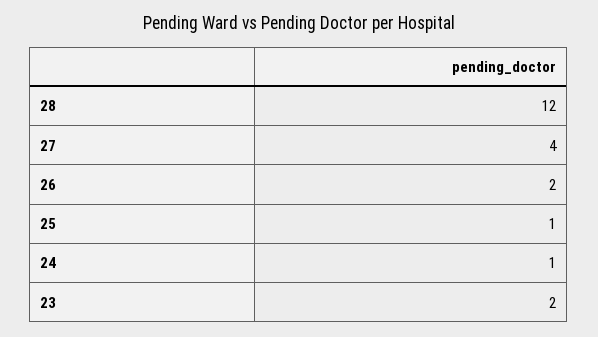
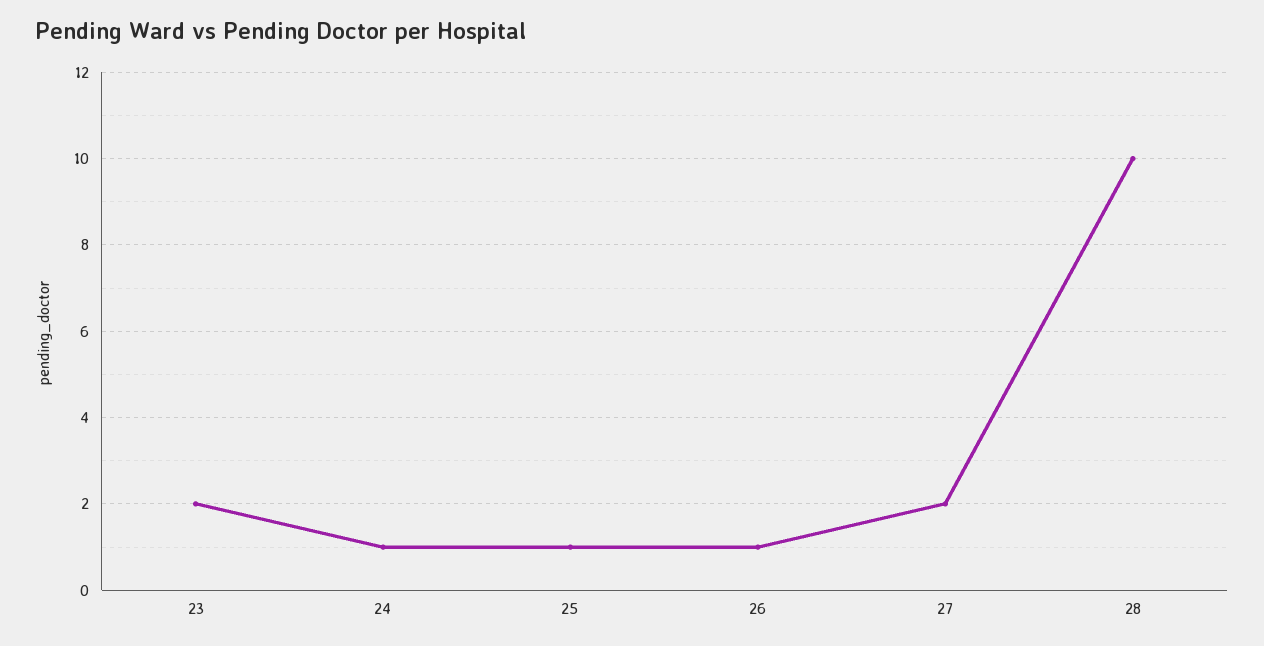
  {
-   "28": 12,
+   "28": 10,
-   "27": 4,
+   "27": 2,
-   "26": 2,
+   "26": 1,
    "25": 1,
    "24": 1,
    "23": 2
  }

